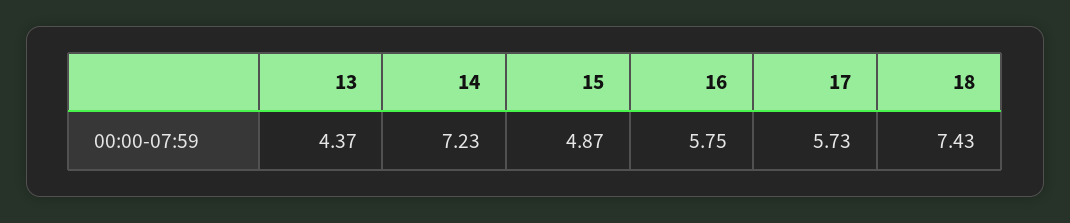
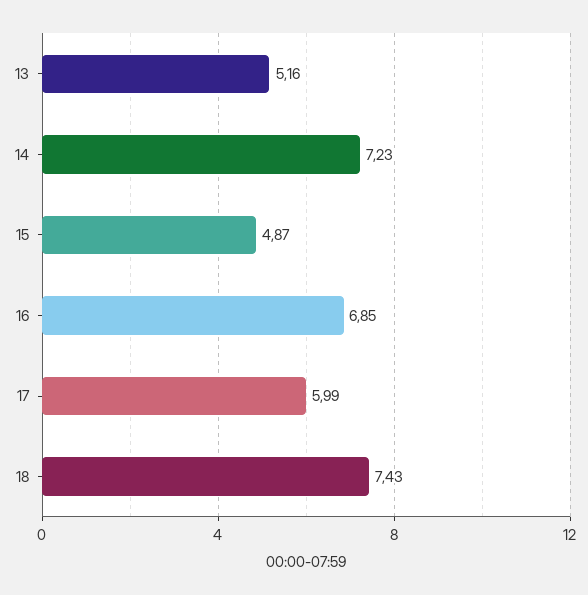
  {
-   "13": 4.37,
+   "13": 5.16,
    "14": 7.23,
    "15": 4.87,
-   "16": 5.75,
+   "16": 6.85,
-   "17": 5.73,
+   "17": 5.99,
    "18": 7.43
  }

